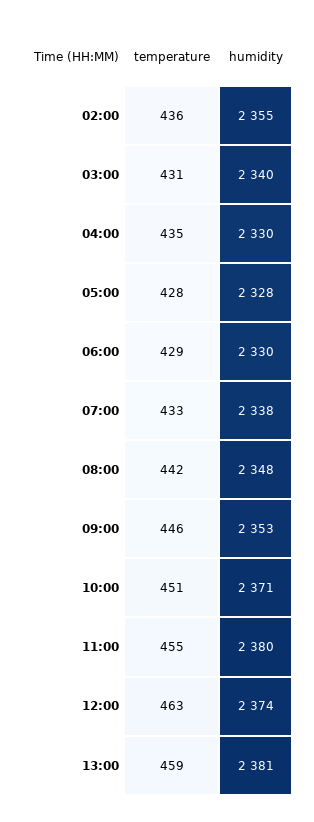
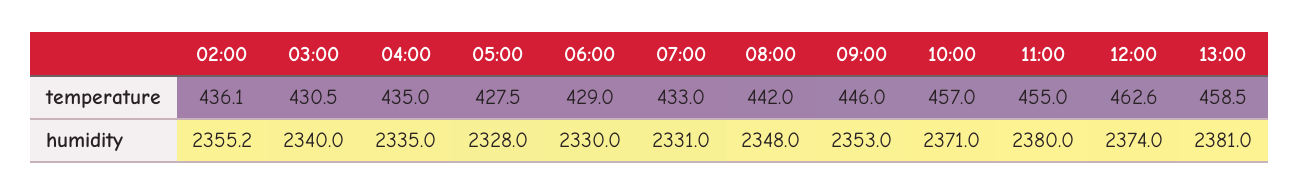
  {
    "temperature": {
      "02:00": 436.1,
      "03:00": 430.5,
      "04:00": 435,
      "05:00": 427.5,
      "06:00": 429,
      "07:00": 433,
      "08:00": 442,
      "09:00": 446,
-     "10:00": 451,
+     "10:00": 457,
      "11:00": 455,
      "12:00": 462.6,
      "13:00": 458.5
    },
    "humidity": {
      "02:00": 2355.2,
      "03:00": 2340,
-     "04:00": 2330,
+     "04:00": 2335,
      "05:00": 2328,
      "06:00": 2330,
-     "07:00": 2338,
+     "07:00": 2331,
      "08:00": 2348,
      "09:00": 2353,
      "10:00": 2371,
      "11:00": 2380,
      "12:00": 2374,
      "13:00": 2381
    }
  }

